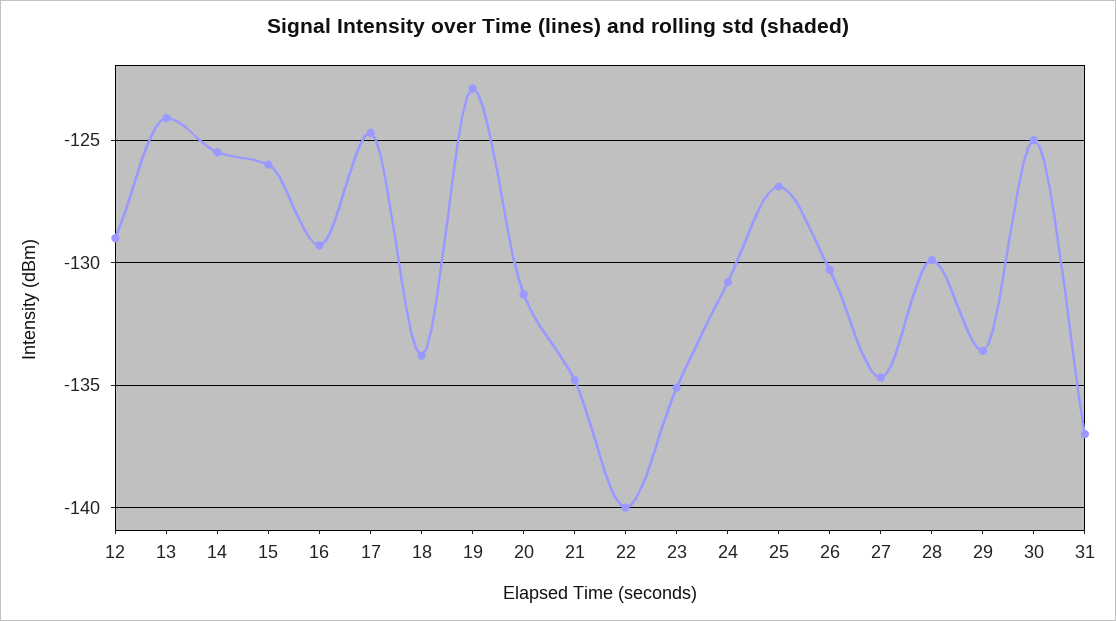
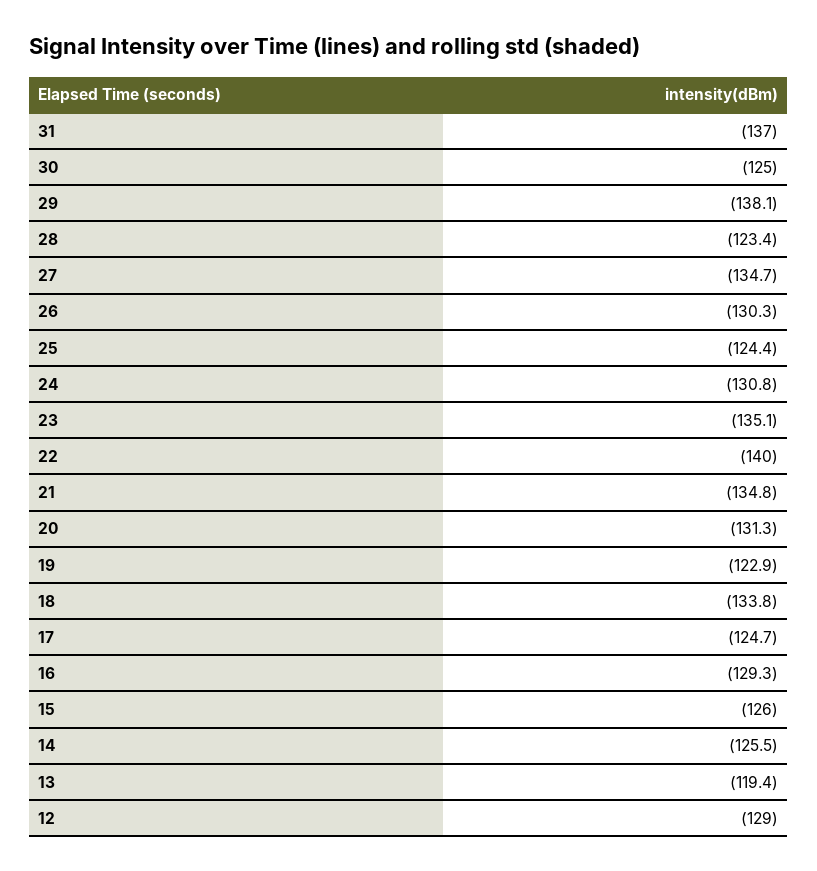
  {
    "12": -129,
-   "13": -124,
+   "13": -119.4,
    "14": -125.5,
    "15": -126,
    "16": -129.3,
    "17": -124.7,
    "18": -133.8,
    "19": -122.9,
    "20": -131.3,
    "21": -134.8,
    "22": -140,
    "23": -135.1,
    "24": -130.8,
-   "25": -127,
+   "25": -124.4,
    "26": -130.3,
    "27": -134.7,
-   "28": -130,
+   "28": -123.4,
-   "29": -133.5,
+   "29": -138.1,
    "30": -125,
    "31": -137
  }

